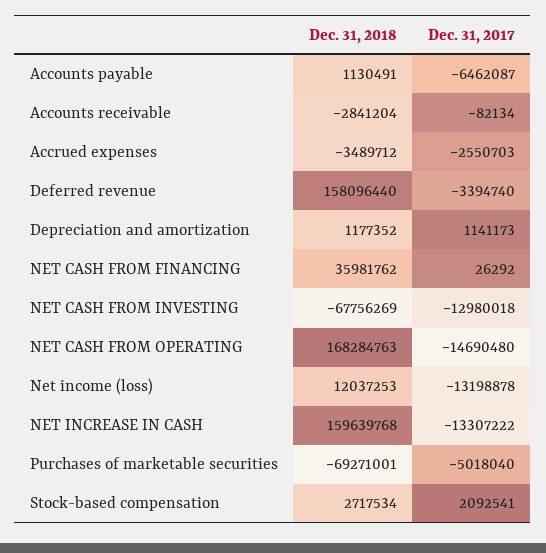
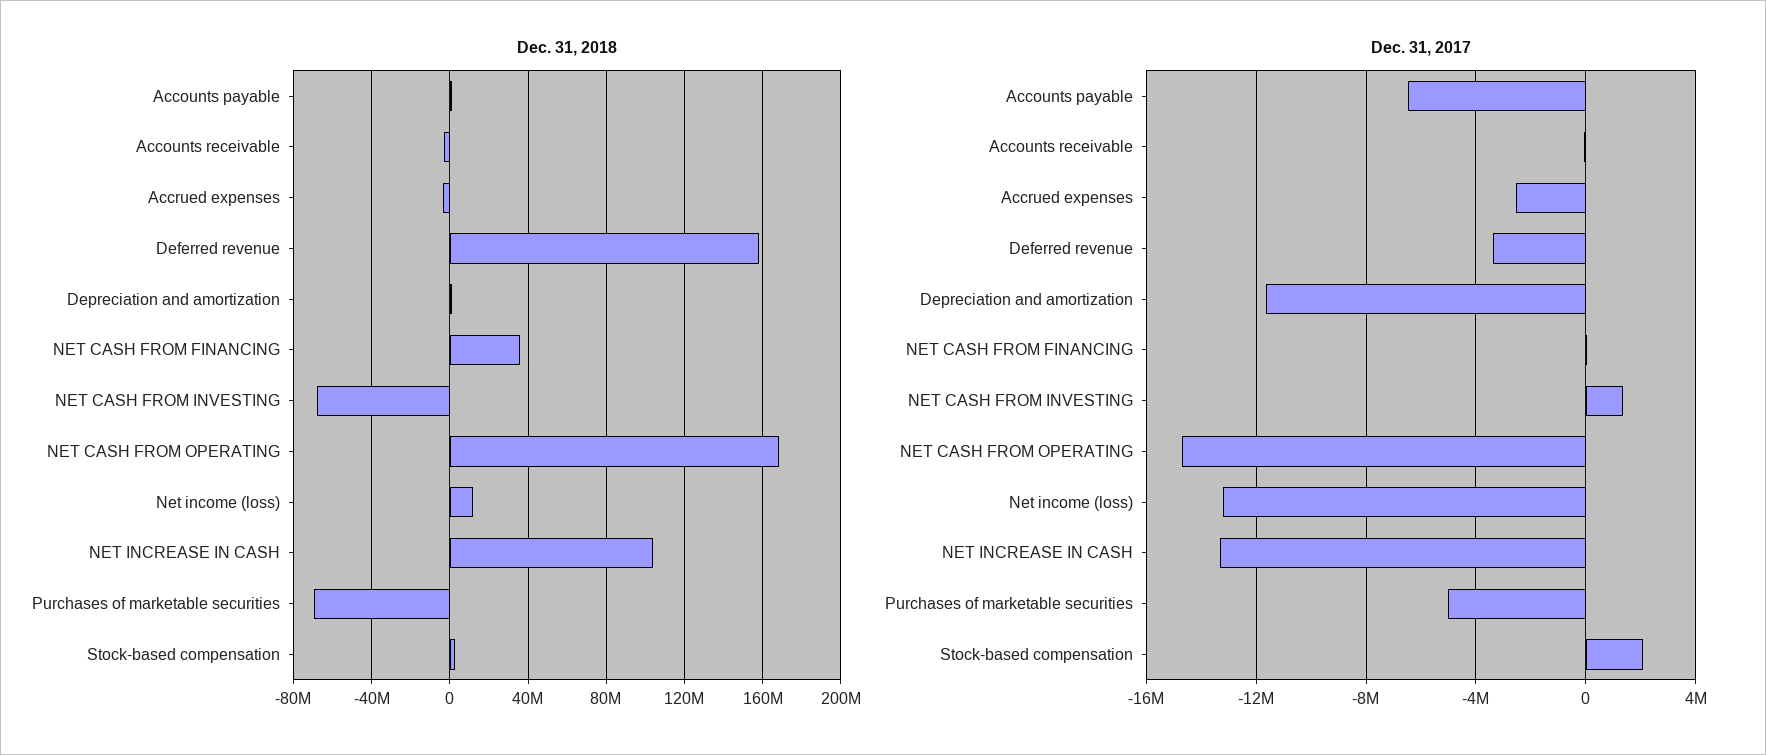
  {
    "Dec. 31, 2018": {
      "Accounts payable": 1130491,
      "Accounts receivable": -2841204,
      "Accrued expenses": -3489712,
      "Deferred revenue": 158096440,
      "Depreciation and amortization": 1177352,
      "NET CASH FROM FINANCING": 35981762,
      "NET CASH FROM INVESTING": -67756269,
      "NET CASH FROM OPERATING": 168284763,
      "Net income (loss)": 12037253,
-     "NET INCREASE IN CASH": 159639768,
+     "NET INCREASE IN CASH": 105000000,
      "Purchases of marketable securities": -69271001,
      "Stock-based compensation": 2717534
    },
    "Dec. 31, 2017": {
      "Accounts payable": -6462087,
      "Accounts receivable": -82134,
      "Accrued expenses": -2550703,
      "Deferred revenue": -3394740,
-     "Depreciation and amortization": 1141173,
+     "Depreciation and amortization": -11500000,
      "NET CASH FROM FINANCING": 26292,
-     "NET CASH FROM INVESTING": -12980018,
+     "NET CASH FROM INVESTING": 1500000,
      "NET CASH FROM OPERATING": -14690480,
      "Net income (loss)": -13198878,
      "NET INCREASE IN CASH": -13307222,
      "Purchases of marketable securities": -5018040,
      "Stock-based compensation": 2092541
    }
  }

